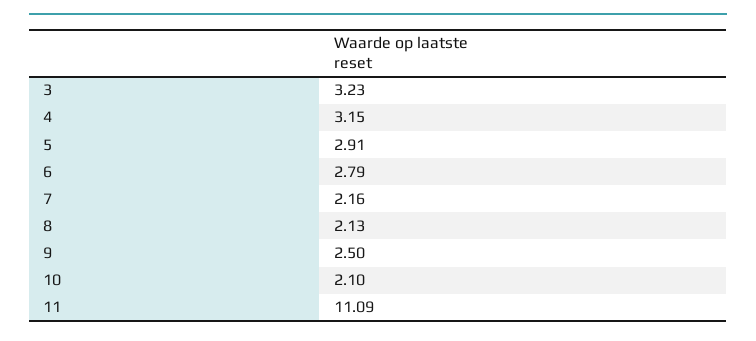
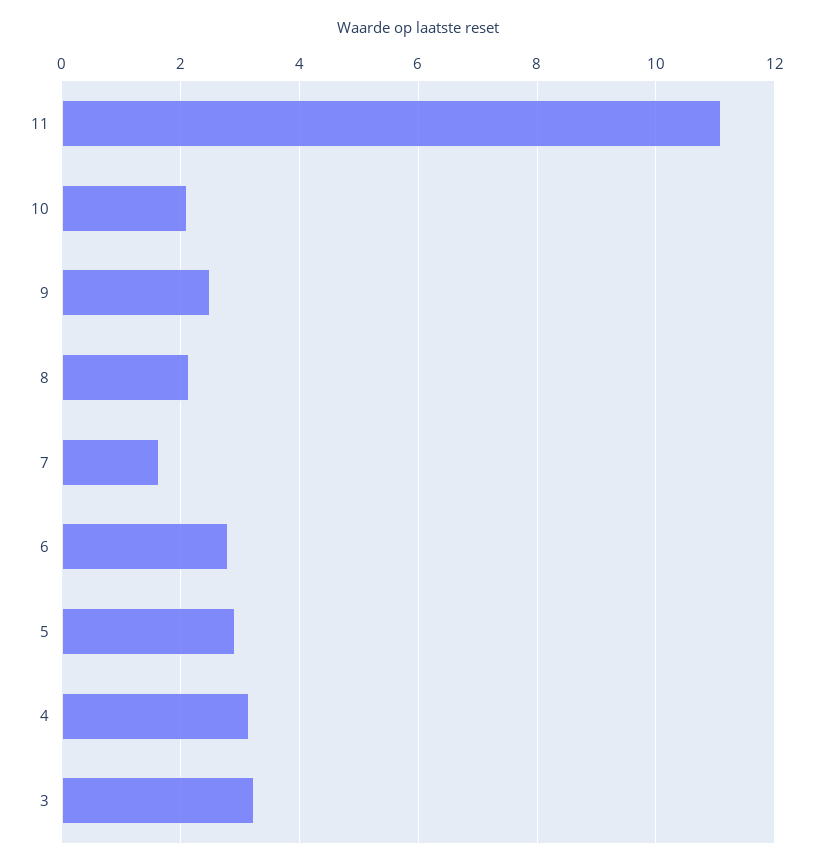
  {
    "3": 3.23,
    "4": 3.15,
    "5": 2.91,
    "6": 2.79,
-   "7": 2.16,
+   "7": 1.6,
    "8": 2.13,
    "9": 2.5,
    "10": 2.1,
    "11": 11.09
  }

